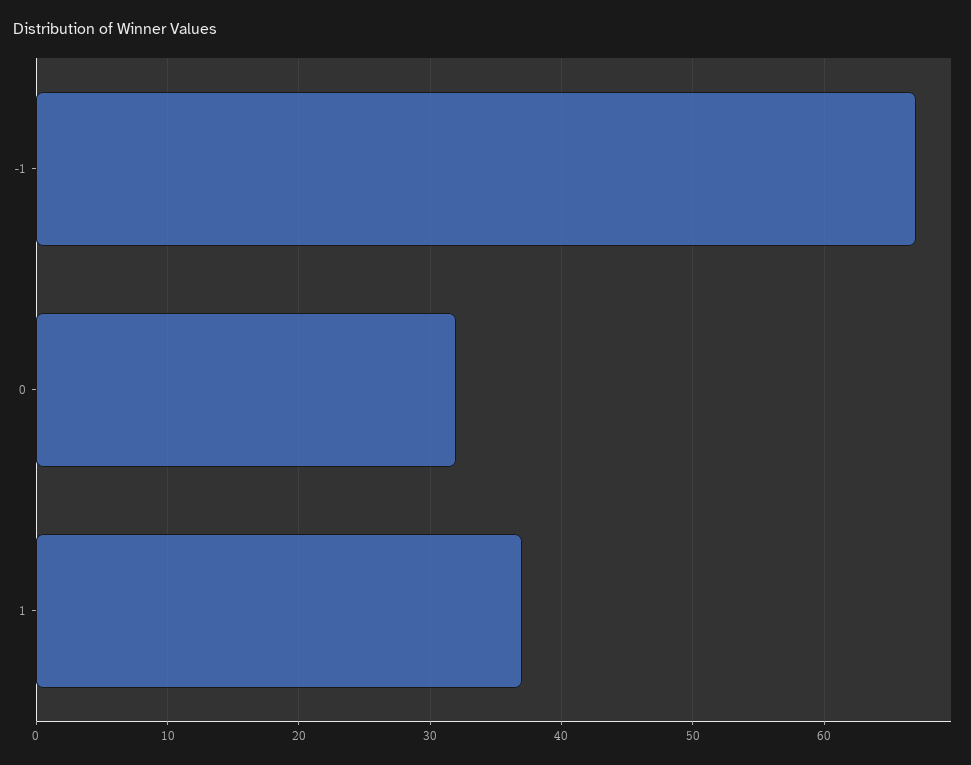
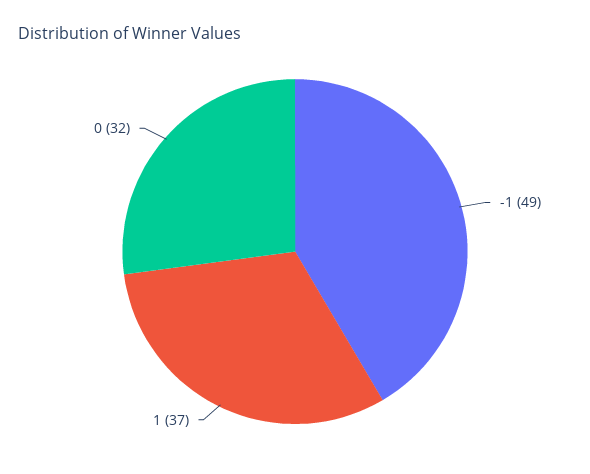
  {
-   "-1": 67,
+   "-1": 49,
    "0": 32,
    "1": 37
  }

